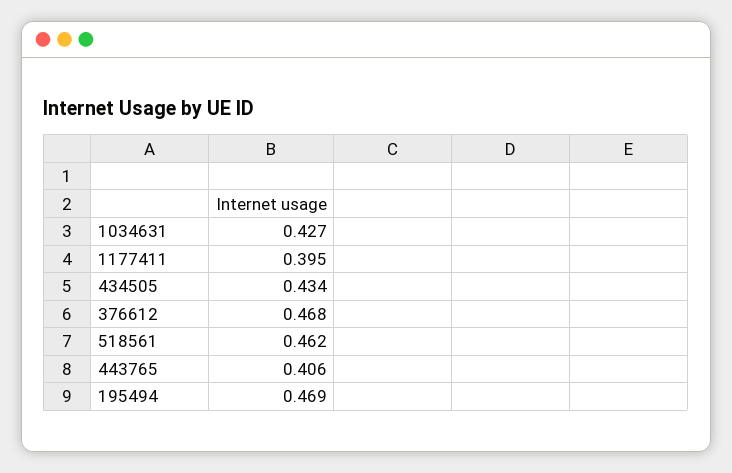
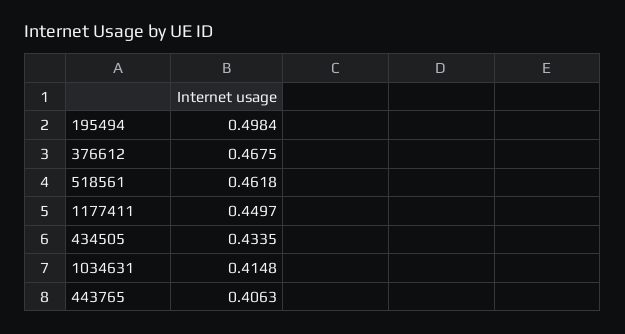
  {
-   "1034631": 0.427,
+   "1034631": 0.4148,
-   "1177411": 0.395,
+   "1177411": 0.4497,
    "434505": 0.4335,
    "376612": 0.4675,
    "518561": 0.4618,
    "443765": 0.4063,
-   "195494": 0.469
+   "195494": 0.4984
  }

